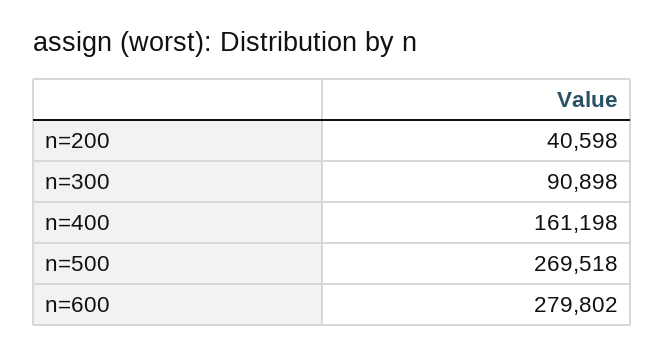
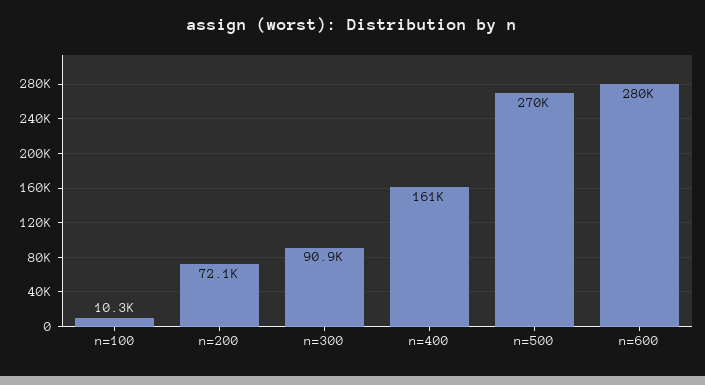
  {
-   "n=200": 40598,
+   "n=200": 72100,
    "n=300": 90898,
    "n=400": 161198,
    "n=500": 269518,
-   "n=600": 279802
+   "n=600": 279802,
+   "n=100": 10300
  }

